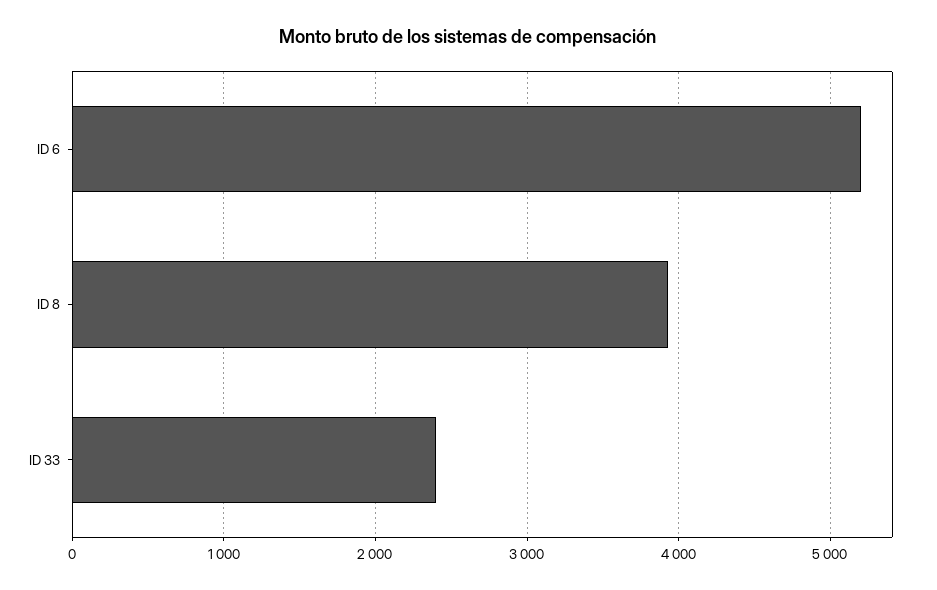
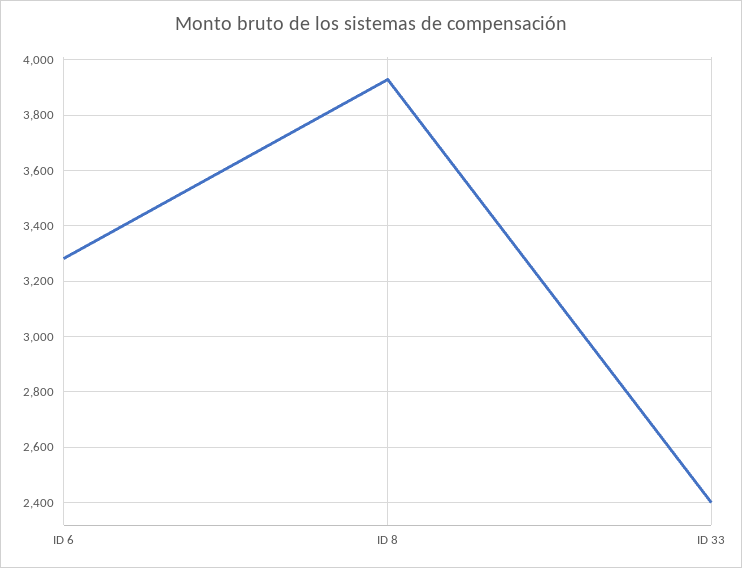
  {
-   "ID 6": 5200,
+   "ID 6": 3275,
    "ID 8": 3925,
    "ID 33": 2400
  }

